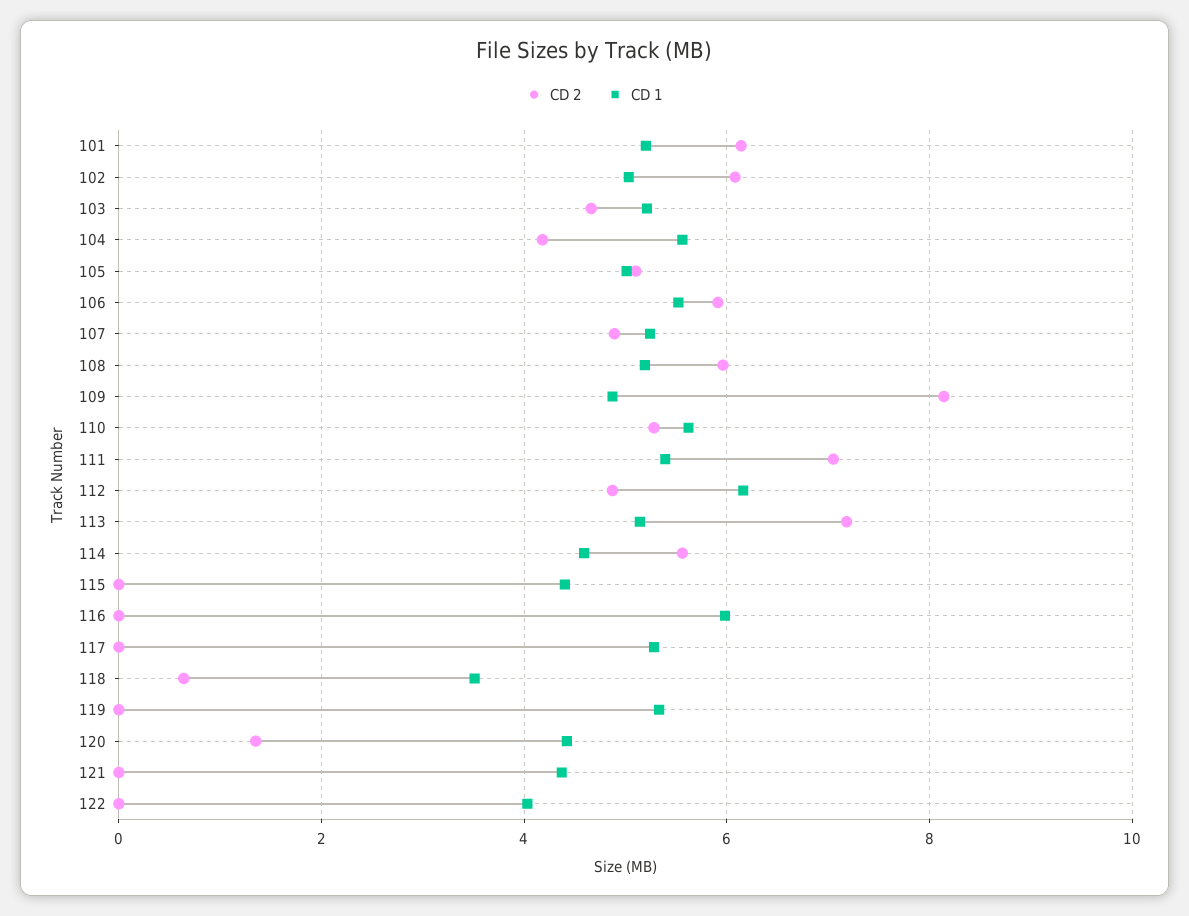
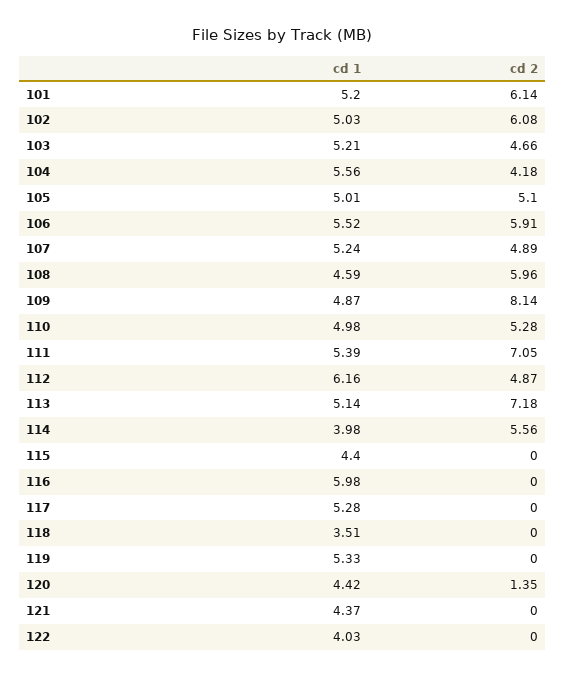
  {
    "CD 2": {
      "101": 6.14,
      "102": 6.08,
      "103": 4.66,
      "104": 4.18,
      "105": 5.1,
      "106": 5.91,
      "107": 4.89,
      "108": 5.96,
      "109": 8.14,
      "110": 5.28,
      "111": 7.05,
      "112": 4.87,
      "113": 7.18,
      "114": 5.56,
      "115": 0,
      "116": 0,
      "117": 0,
-     "118": 0.6,
+     "118": 0,
      "119": 0,
      "120": 1.35,
      "121": 0,
      "122": 0
    },
    "CD 1": {
      "101": 5.2,
      "102": 5.03,
      "103": 5.21,
      "104": 5.56,
      "105": 5.01,
      "106": 5.52,
      "107": 5.24,
-     "108": 5.2,
+     "108": 4.59,
      "109": 4.87,
-     "110": 5.6,
+     "110": 4.98,
      "111": 5.39,
      "112": 6.16,
      "113": 5.14,
-     "114": 4.6,
+     "114": 3.98,
      "115": 4.4,
      "116": 5.98,
      "117": 5.28,
      "118": 3.51,
      "119": 5.33,
      "120": 4.42,
      "121": 4.37,
      "122": 4.03
    }
  }

